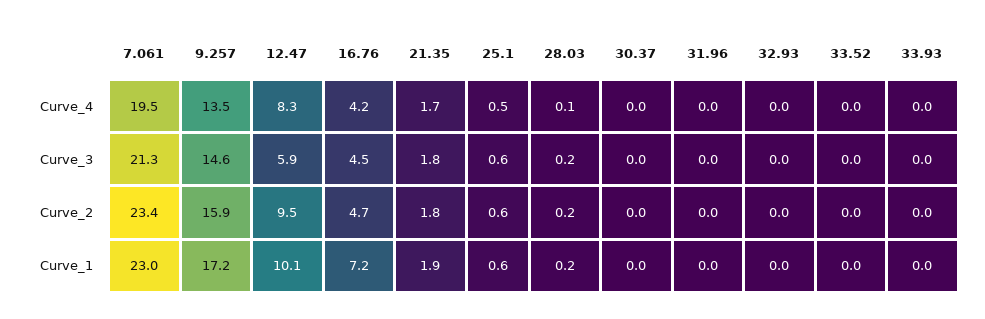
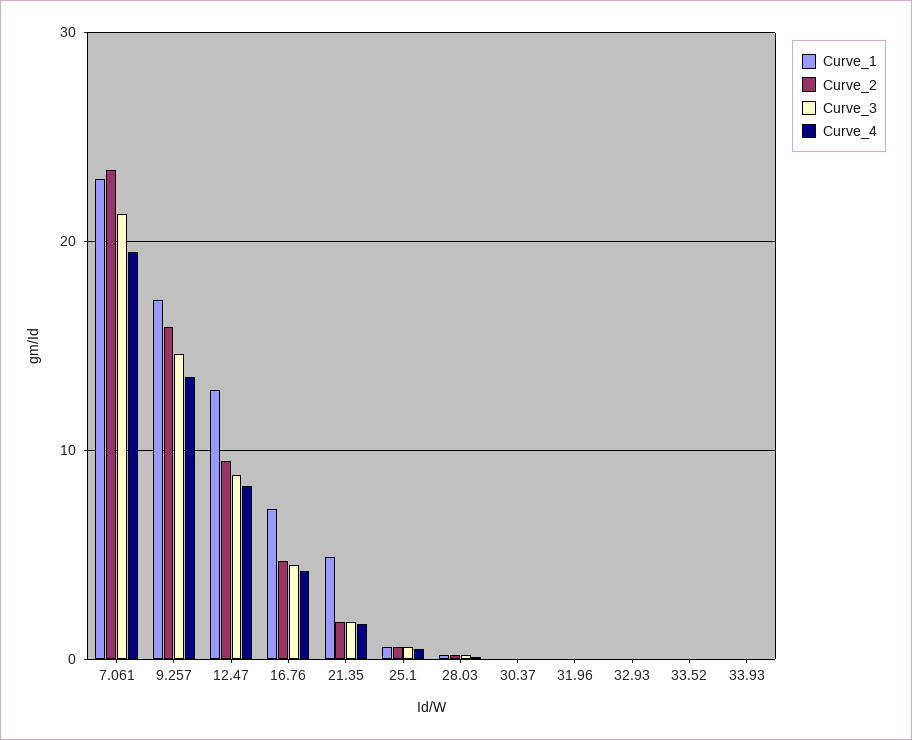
  {
    "Curve_4": {
      "7.061": 19.5,
      "9.257": 13.5,
      "12.47": 8.3,
      "16.76": 4.2,
      "21.35": 1.7,
      "25.1": 0.5,
      "28.03": 0.1,
      "30.37": 0,
      "31.96": 0,
      "32.93": 0,
      "33.52": 0,
      "33.93": 0
    },
    "Curve_3": {
      "7.061": 21.3,
      "9.257": 14.6,
-     "12.47": 5.9,
+     "12.47": 9,
      "16.76": 4.5,
      "21.35": 1.8,
      "25.1": 0.6,
      "28.03": 0.2,
      "30.37": 0,
      "31.96": 0,
      "32.93": 0,
      "33.52": 0,
      "33.93": 0
    },
    "Curve_2": {
      "7.061": 23.4,
      "9.257": 15.9,
      "12.47": 9.5,
      "16.76": 4.7,
      "21.35": 1.8,
      "25.1": 0.6,
      "28.03": 0.2,
      "30.37": 0,
      "31.96": 0,
      "32.93": 0,
      "33.52": 0,
      "33.93": 0
    },
    "Curve_1": {
      "7.061": 23,
      "9.257": 17.2,
-     "12.47": 10.1,
+     "12.47": 13,
      "16.76": 7.2,
-     "21.35": 1.9,
+     "21.35": 5,
      "25.1": 0.6,
      "28.03": 0.2,
      "30.37": 0,
      "31.96": 0,
      "32.93": 0,
      "33.52": 0,
      "33.93": 0
    }
  }

